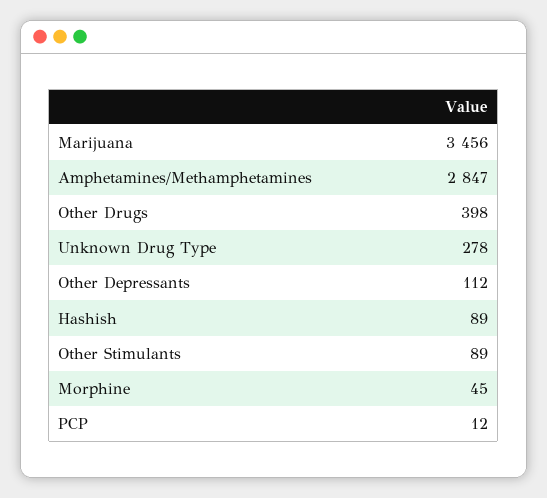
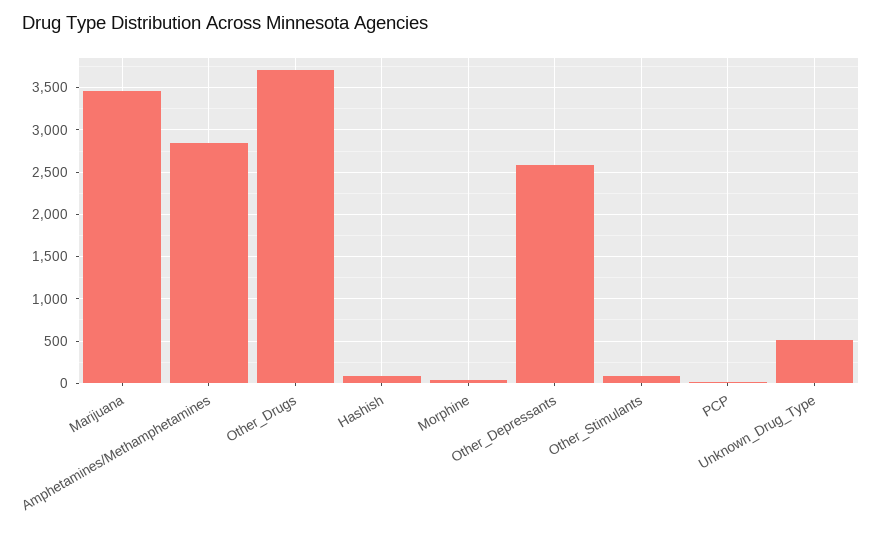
  {
    "Marijuana": 3456,
    "Amphetamines/Methamphetamines": 2847,
-   "Other Drugs": 398,
+   "Other Drugs": 3700,
-   "Unknown Drug Type": 278,
+   "Unknown Drug Type": 500,
-   "Other Depressants": 112,
+   "Other Depressants": 2600,
    "Hashish": 89,
    "Other Stimulants": 89,
    "Morphine": 45,
    "PCP": 12
  }

